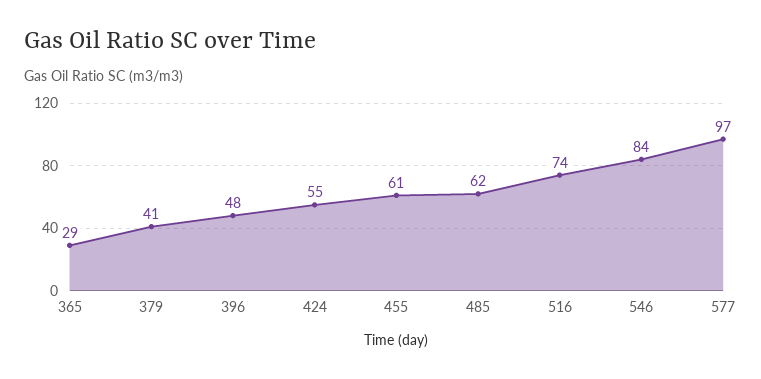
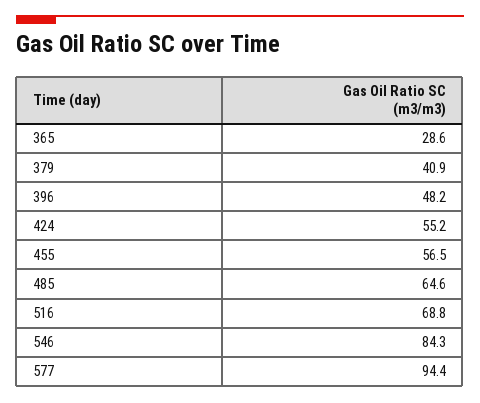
  {
    "365": 28.6,
    "379": 40.9,
    "396": 48.2,
    "424": 55.2,
-   "455": 61,
+   "455": 56.5,
-   "485": 62,
+   "485": 64.6,
-   "516": 74,
+   "516": 68.8,
    "546": 84.3,
-   "577": 97
+   "577": 94.4
  }

